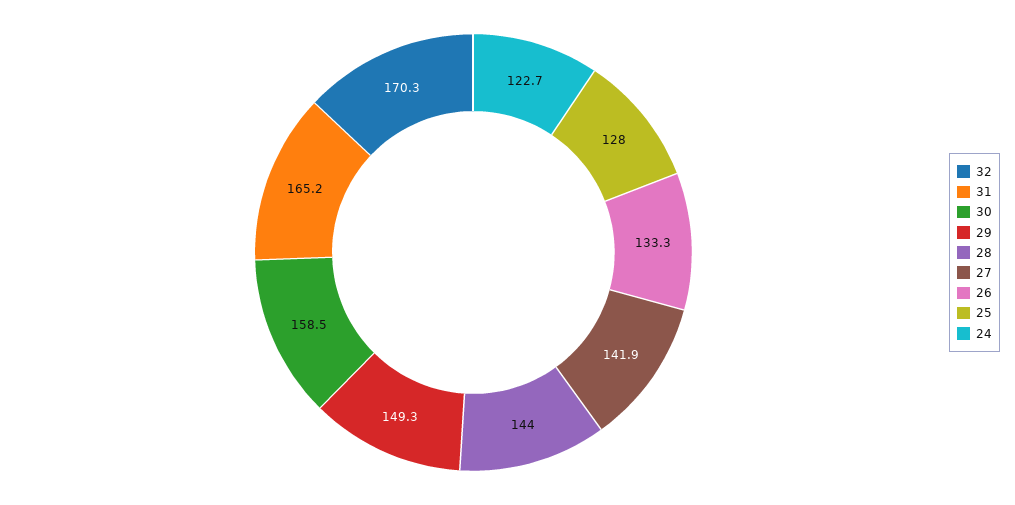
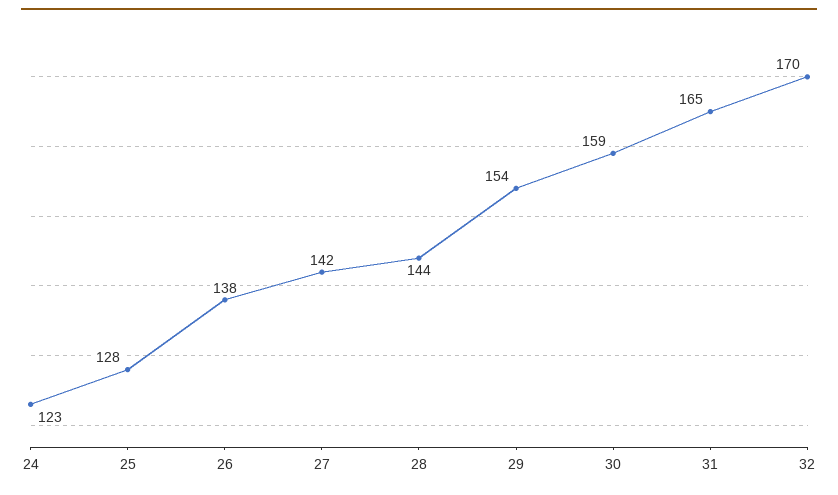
  {
    "32": 170.3,
    "31": 165.2,
    "30": 158.5,
-   "29": 149.3,
+   "29": 154,
    "28": 144,
    "27": 141.9,
-   "26": 133.3,
+   "26": 138,
    "25": 128,
    "24": 122.7
  }

